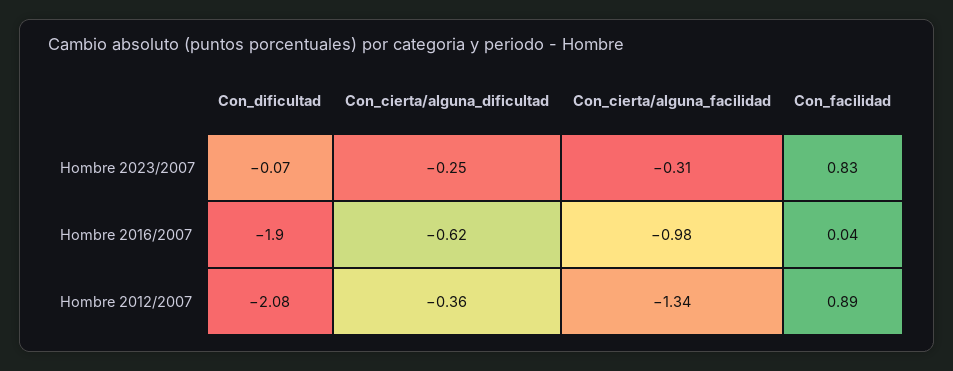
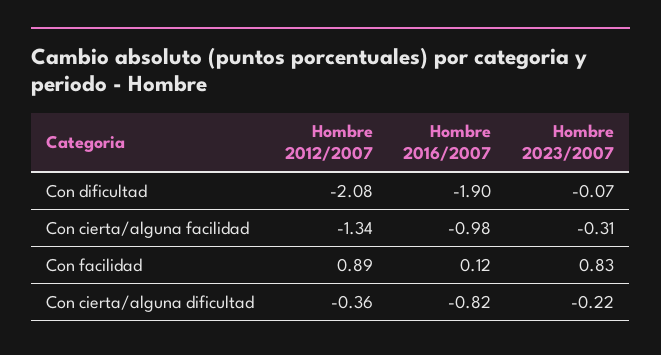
  {
    "Con_dificultad": {
      "Hombre 2023/2007": -0.07,
      "Hombre 2016/2007": -1.9,
      "Hombre 2012/2007": -2.08
    },
    "Con_cierta/alguna_dificultad": {
-     "Hombre 2023/2007": -0.25,
+     "Hombre 2023/2007": -0.22,
-     "Hombre 2016/2007": -0.62,
+     "Hombre 2016/2007": -0.82,
      "Hombre 2012/2007": -0.36
    },
    "Con_cierta/alguna_facilidad": {
      "Hombre 2023/2007": -0.31,
      "Hombre 2016/2007": -0.98,
      "Hombre 2012/2007": -1.34
    },
    "Con_facilidad": {
      "Hombre 2023/2007": 0.83,
-     "Hombre 2016/2007": 0.04,
+     "Hombre 2016/2007": 0.12,
      "Hombre 2012/2007": 0.89
    }
  }

